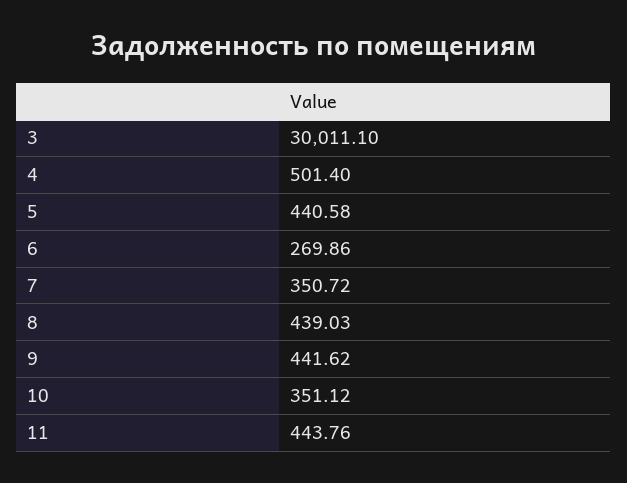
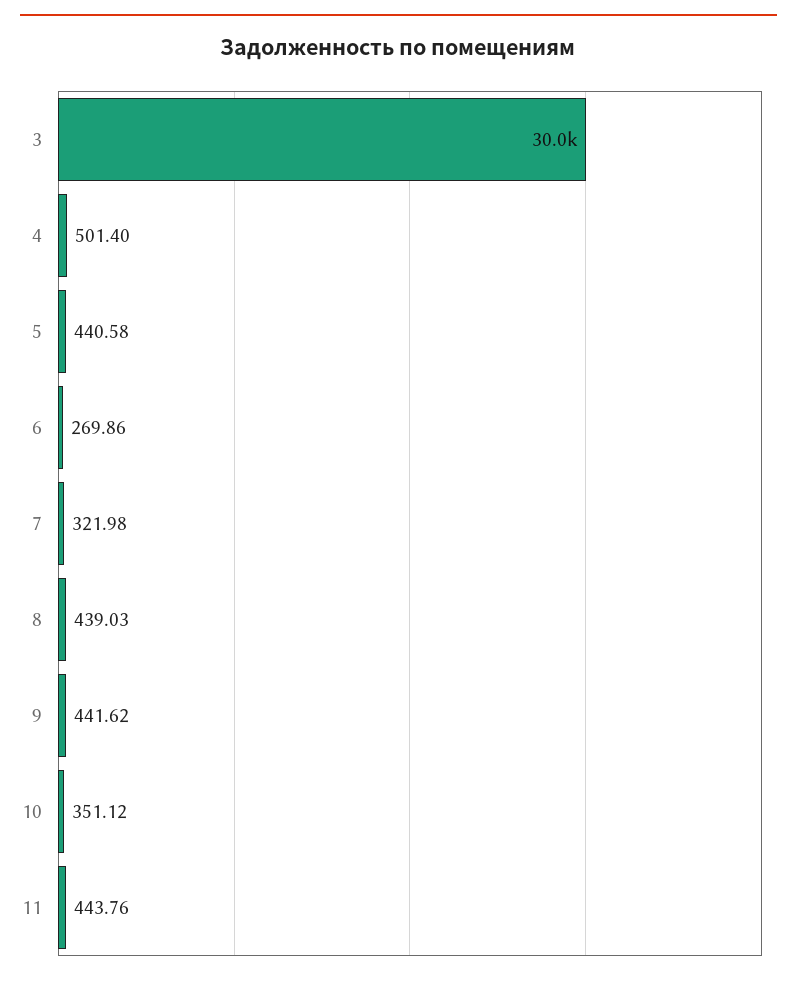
  {
    "3": 30011.1,
    "4": 501.4,
    "5": 440.58,
    "6": 269.86,
-   "7": 350.72,
+   "7": 321.98,
    "8": 439.03,
    "9": 441.62,
    "10": 351.12,
    "11": 443.76
  }

